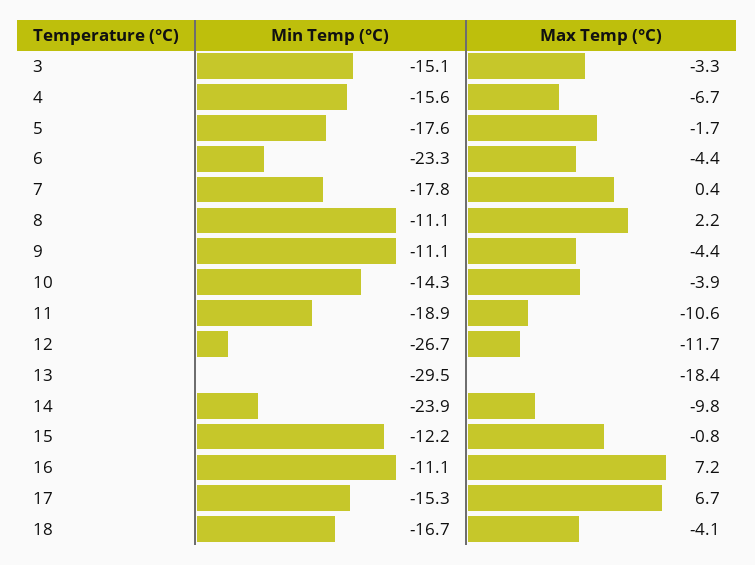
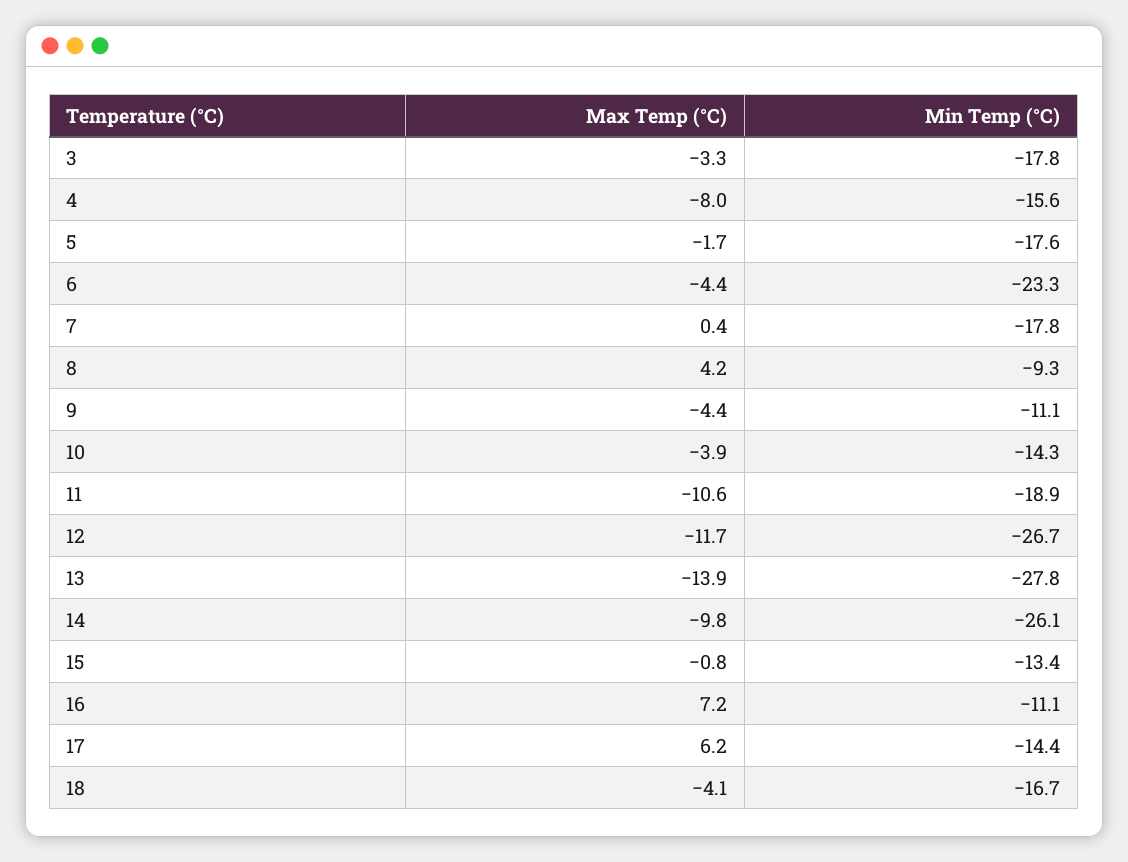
  {
    "Min Temp (°C)": {
-     "3": -15.1,
+     "3": -17.8,
      "4": -15.6,
      "5": -17.6,
      "6": -23.3,
      "7": -17.8,
-     "8": -11.1,
+     "8": -9.3,
      "9": -11.1,
      "10": -14.3,
      "11": -18.9,
      "12": -26.7,
-     "13": -29.5,
+     "13": -27.8,
-     "14": -23.9,
+     "14": -26.1,
-     "15": -12.2,
+     "15": -13.4,
      "16": -11.1,
-     "17": -15.3,
+     "17": -14.4,
      "18": -16.7
    },
    "Max Temp (°C)": {
      "3": -3.3,
-     "4": -6.7,
+     "4": -8,
      "5": -1.7,
      "6": -4.4,
      "7": 0.4,
-     "8": 2.2,
+     "8": 4.2,
      "9": -4.4,
      "10": -3.9,
      "11": -10.6,
      "12": -11.7,
-     "13": -18.4,
+     "13": -13.9,
      "14": -9.8,
      "15": -0.8,
      "16": 7.2,
-     "17": 6.7,
+     "17": 6.2,
      "18": -4.1
    }
  }

